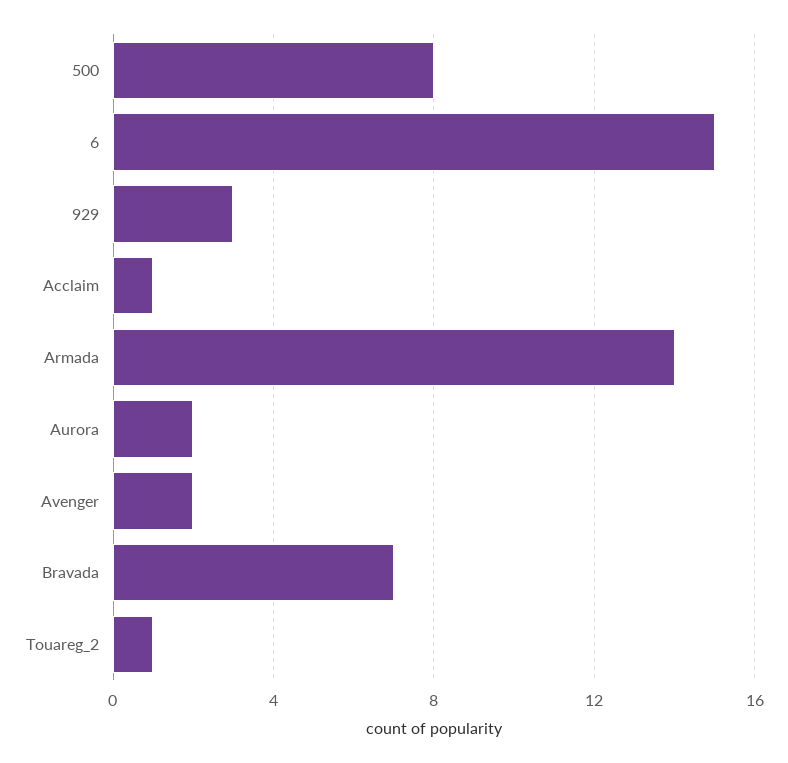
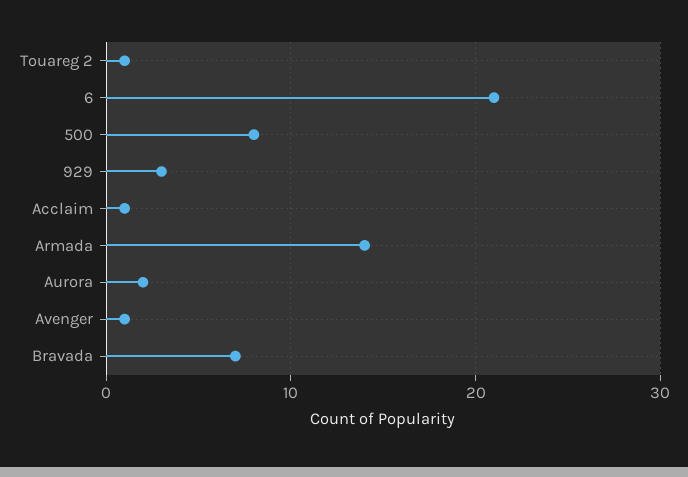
  {
    "500": 8,
-   "6": 15,
+   "6": 21,
    "929": 3,
    "Acclaim": 1,
    "Armada": 14,
    "Aurora": 2,
-   "Avenger": 2,
+   "Avenger": 1,
    "Bravada": 7,
    "Touareg_2": 1
  }

